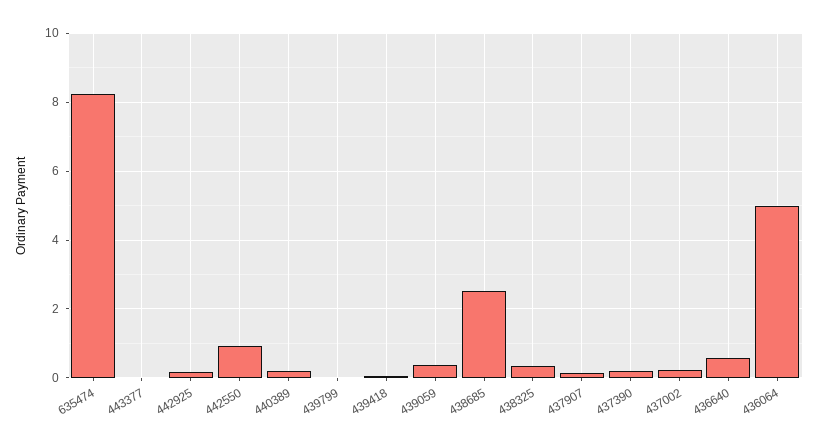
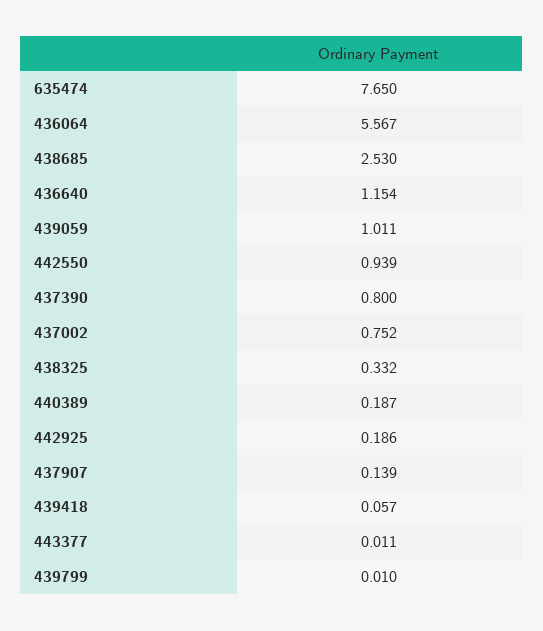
  {
-   "635474": 8.2,
+   "635474": 7.65,
    "443377": 0.011,
    "442925": 0.186,
    "442550": 0.939,
    "440389": 0.187,
    "439799": 0.01,
    "439418": 0.057,
-   "439059": 0.4,
+   "439059": 1.011,
    "438685": 2.53,
    "438325": 0.332,
    "437907": 0.139,
-   "437390": 0.2,
+   "437390": 0.8,
-   "437002": 0.2,
+   "437002": 0.752,
-   "436640": 0.6,
+   "436640": 1.154,
-   "436064": 5
+   "436064": 5.567
  }

